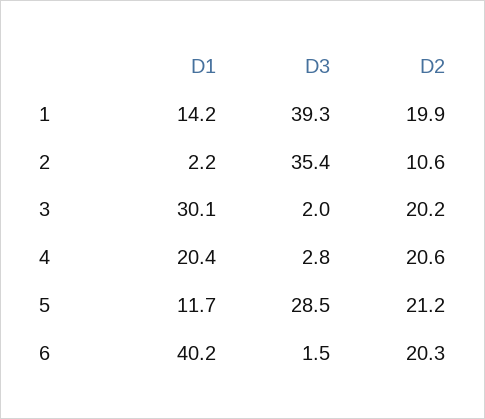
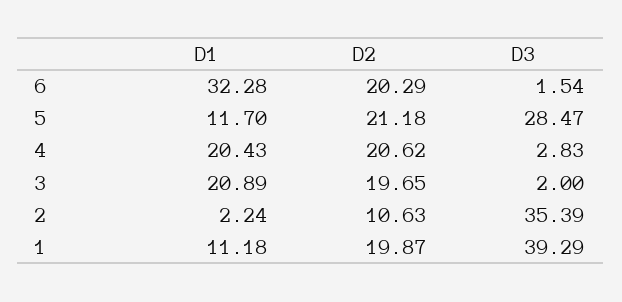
  {
    "D1": {
-     "1": 14.2,
+     "1": 11.18,
      "2": 2.24,
-     "3": 30.1,
+     "3": 20.89,
      "4": 20.43,
      "5": 11.7,
-     "6": 40.2
+     "6": 32.28
    },
    "D3": {
      "1": 39.29,
      "2": 35.39,
      "3": 2,
      "4": 2.83,
      "5": 28.47,
      "6": 1.54
    },
    "D2": {
      "1": 19.87,
      "2": 10.63,
-     "3": 20.2,
+     "3": 19.65,
      "4": 20.62,
      "5": 21.18,
      "6": 20.29
    }
  }

